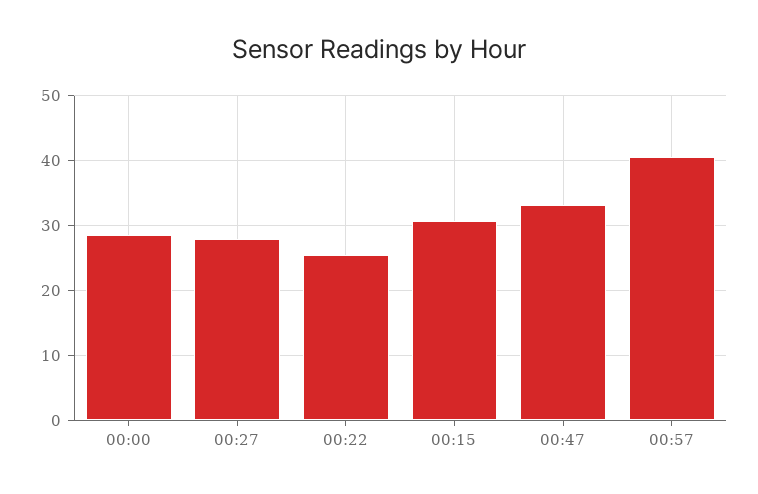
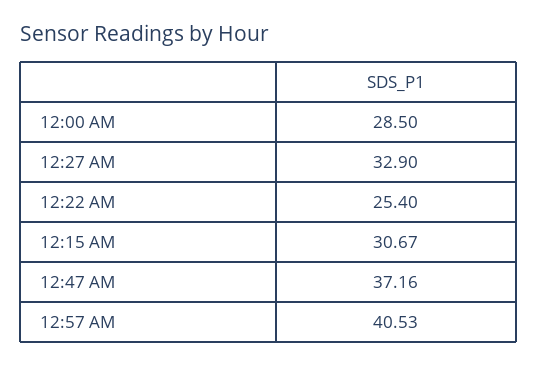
  {
    "00:00": 28.5,
-   "00:27": 28,
+   "00:27": 32.9,
    "00:22": 25.4,
    "00:15": 30.67,
-   "00:47": 33,
+   "00:47": 37.16,
    "00:57": 40.53
  }

